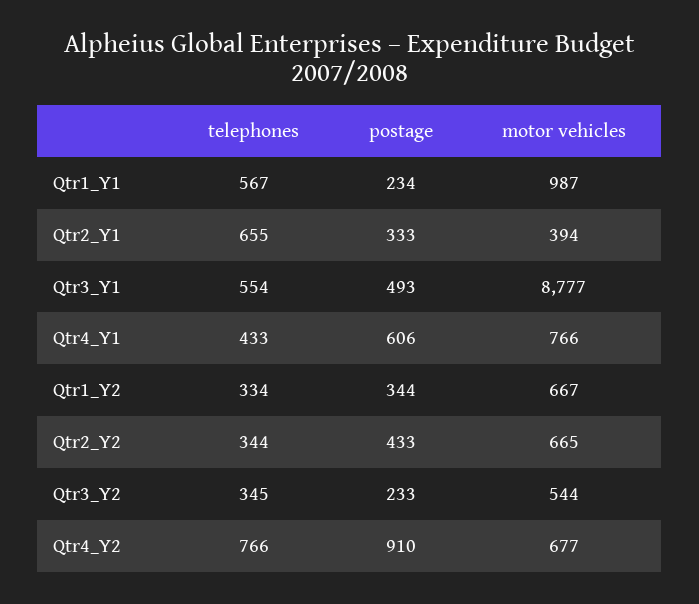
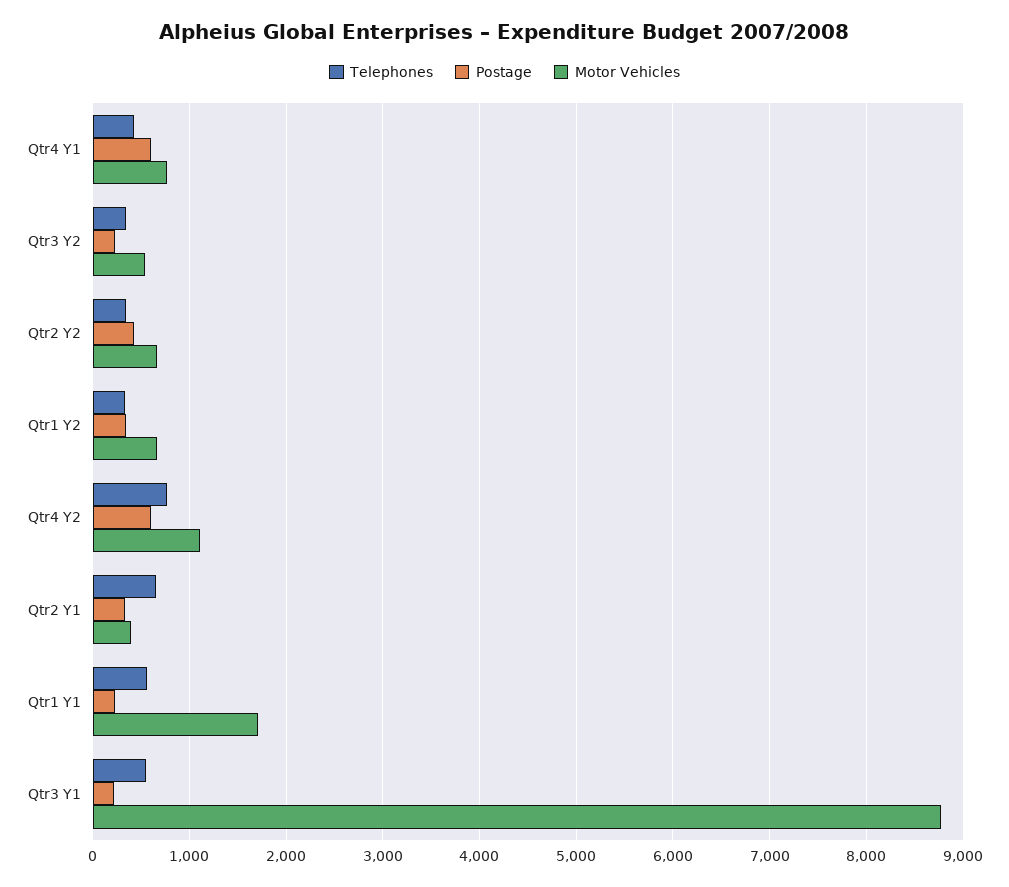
  {
    "telephones": {
      "Qtr1_Y1": 567,
      "Qtr2_Y1": 655,
      "Qtr3_Y1": 554,
      "Qtr4_Y1": 433,
      "Qtr1_Y2": 334,
      "Qtr2_Y2": 344,
      "Qtr3_Y2": 345,
      "Qtr4_Y2": 766
    },
    "postage": {
      "Qtr1_Y1": 234,
      "Qtr2_Y1": 333,
-     "Qtr3_Y1": 493,
+     "Qtr3_Y1": 200,
      "Qtr4_Y1": 606,
      "Qtr1_Y2": 344,
      "Qtr2_Y2": 433,
      "Qtr3_Y2": 233,
-     "Qtr4_Y2": 910
+     "Qtr4_Y2": 600
    },
    "motor vehicles": {
-     "Qtr1_Y1": 987,
+     "Qtr1_Y1": 1700,
      "Qtr2_Y1": 394,
      "Qtr3_Y1": 8777,
      "Qtr4_Y1": 766,
      "Qtr1_Y2": 667,
      "Qtr2_Y2": 665,
      "Qtr3_Y2": 544,
-     "Qtr4_Y2": 677
+     "Qtr4_Y2": 1100
    }
  }

